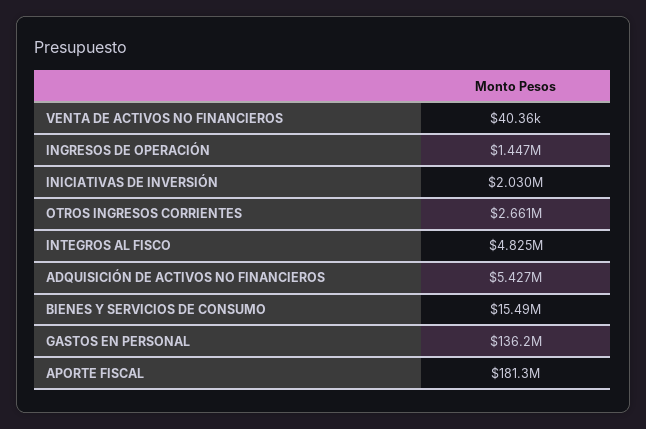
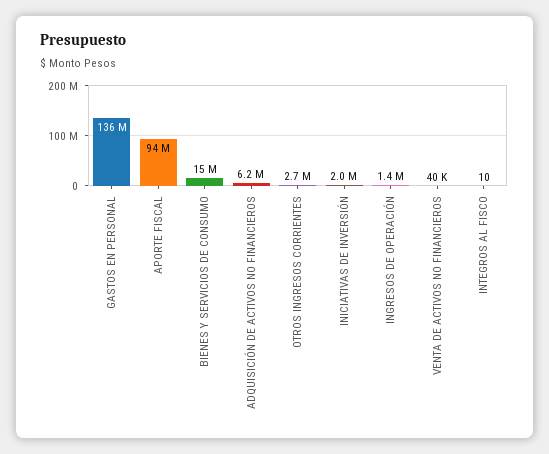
  {
    "VENTA DE ACTIVOS NO FINANCIEROS": 40360,
    "INGRESOS DE OPERACIÓN": 1447000,
    "INICIATIVAS DE INVERSIÓN": 2030000,
    "OTROS INGRESOS CORRIENTES": 2661000,
-   "INTEGROS AL FISCO": 4825000,
+   "INTEGROS AL FISCO": 10,
-   "ADQUISICIÓN DE ACTIVOS NO FINANCIEROS": 5427000,
+   "ADQUISICIÓN DE ACTIVOS NO FINANCIEROS": 6200000,
    "BIENES Y SERVICIOS DE CONSUMO": 15490000,
    "GASTOS EN PERSONAL": 136200000,
-   "APORTE FISCAL": 181300000
+   "APORTE FISCAL": 94000000
  }

